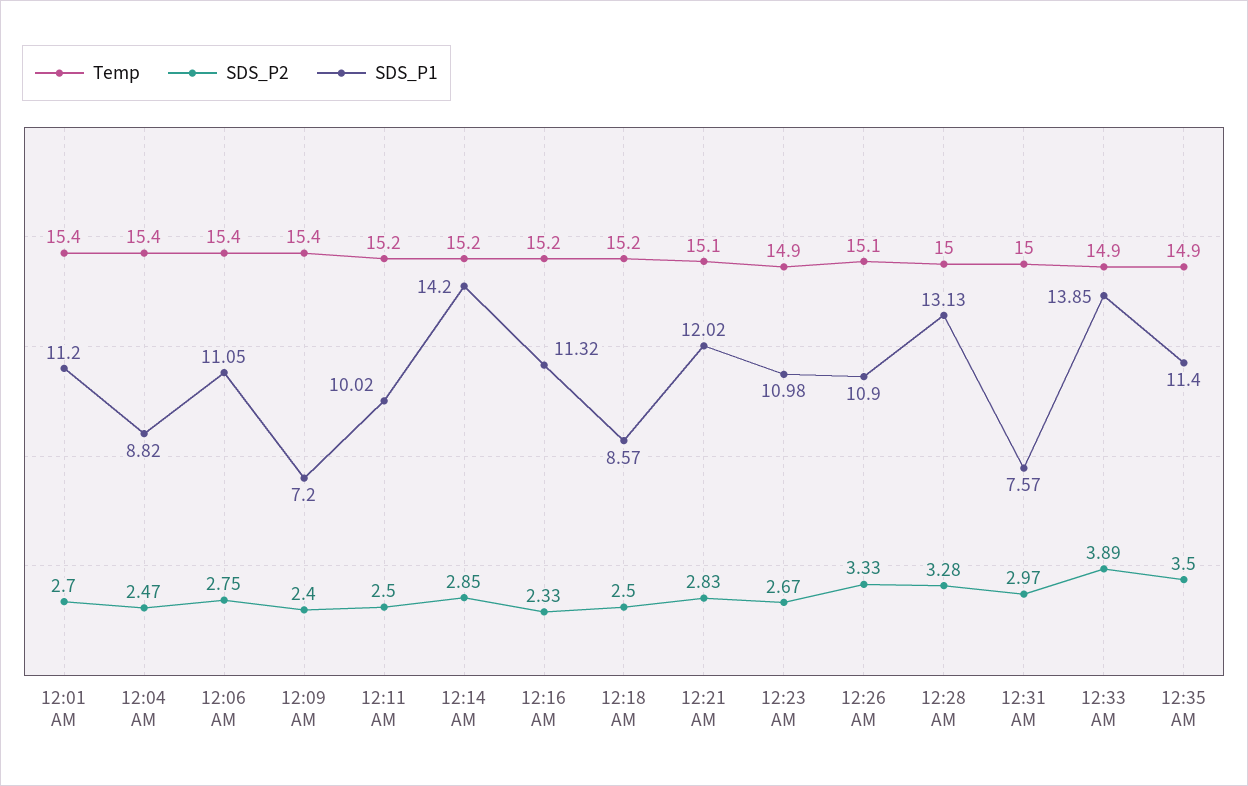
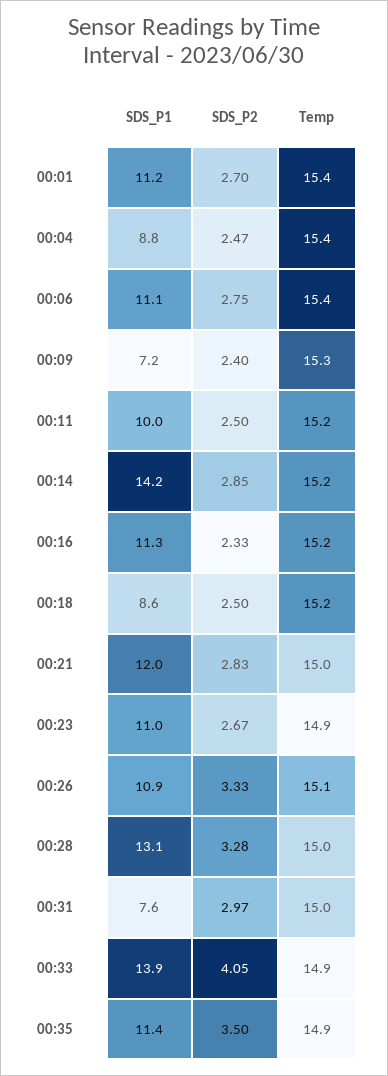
  {
    "Temp": {
      "12:01 AM": 15.4,
      "12:04 AM": 15.4,
      "12:06 AM": 15.4,
-     "12:09 AM": 15.4,
+     "12:09 AM": 15.3,
      "12:11 AM": 15.2,
      "12:14 AM": 15.2,
      "12:16 AM": 15.2,
      "12:18 AM": 15.2,
-     "12:21 AM": 15.1,
+     "12:21 AM": 15,
      "12:23 AM": 14.9,
      "12:26 AM": 15.1,
      "12:28 AM": 15,
      "12:31 AM": 15,
      "12:33 AM": 14.9,
      "12:35 AM": 14.9
    },
    "SDS_P2": {
      "12:01 AM": 2.7,
      "12:04 AM": 2.47,
      "12:06 AM": 2.75,
      "12:09 AM": 2.4,
      "12:11 AM": 2.5,
      "12:14 AM": 2.85,
      "12:16 AM": 2.33,
      "12:18 AM": 2.5,
      "12:21 AM": 2.83,
      "12:23 AM": 2.67,
      "12:26 AM": 3.33,
      "12:28 AM": 3.28,
      "12:31 AM": 2.97,
-     "12:33 AM": 3.89,
+     "12:33 AM": 4.05,
      "12:35 AM": 3.5
    },
    "SDS_P1": {
      "12:01 AM": 11.2,
      "12:04 AM": 8.82,
      "12:06 AM": 11.05,
      "12:09 AM": 7.2,
      "12:11 AM": 10.02,
      "12:14 AM": 14.2,
      "12:16 AM": 11.32,
      "12:18 AM": 8.57,
      "12:21 AM": 12.02,
      "12:23 AM": 10.98,
      "12:26 AM": 10.9,
      "12:28 AM": 13.13,
      "12:31 AM": 7.57,
      "12:33 AM": 13.85,
      "12:35 AM": 11.4
    }
  }

